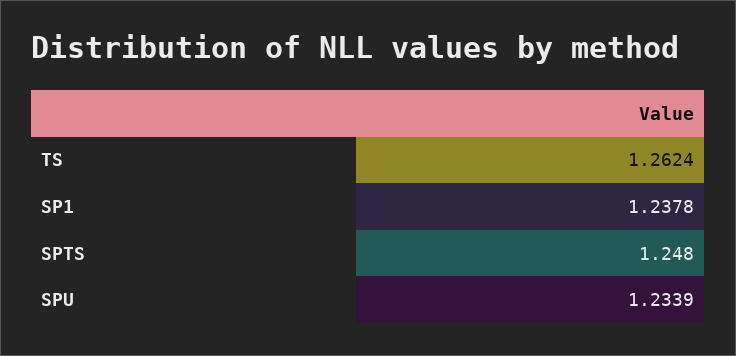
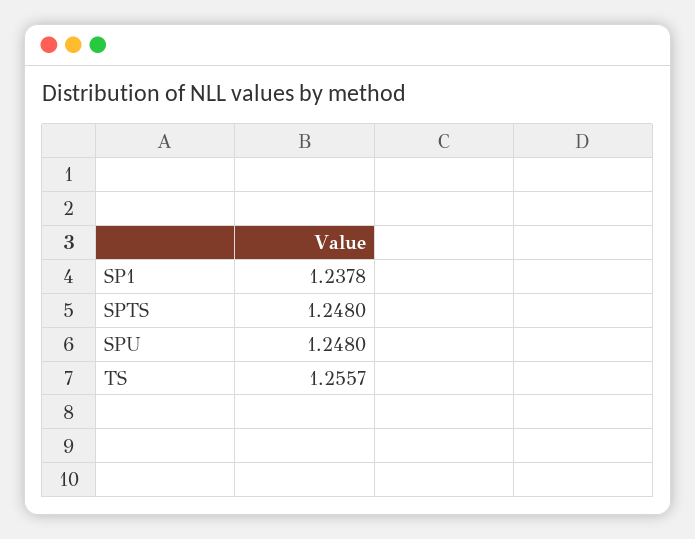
  {
-   "TS": 1.2624,
+   "TS": 1.2557,
    "SP1": 1.2378,
    "SPTS": 1.248,
-   "SPU": 1.2339
+   "SPU": 1.248
  }

